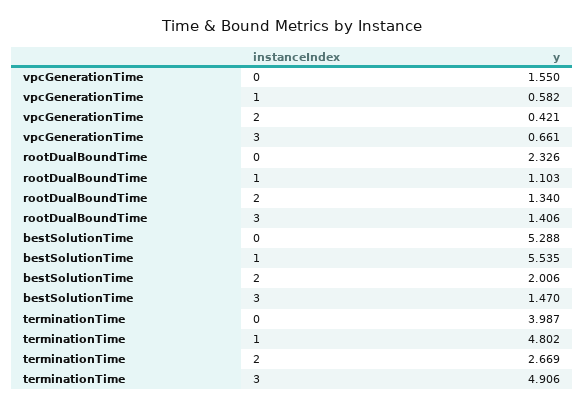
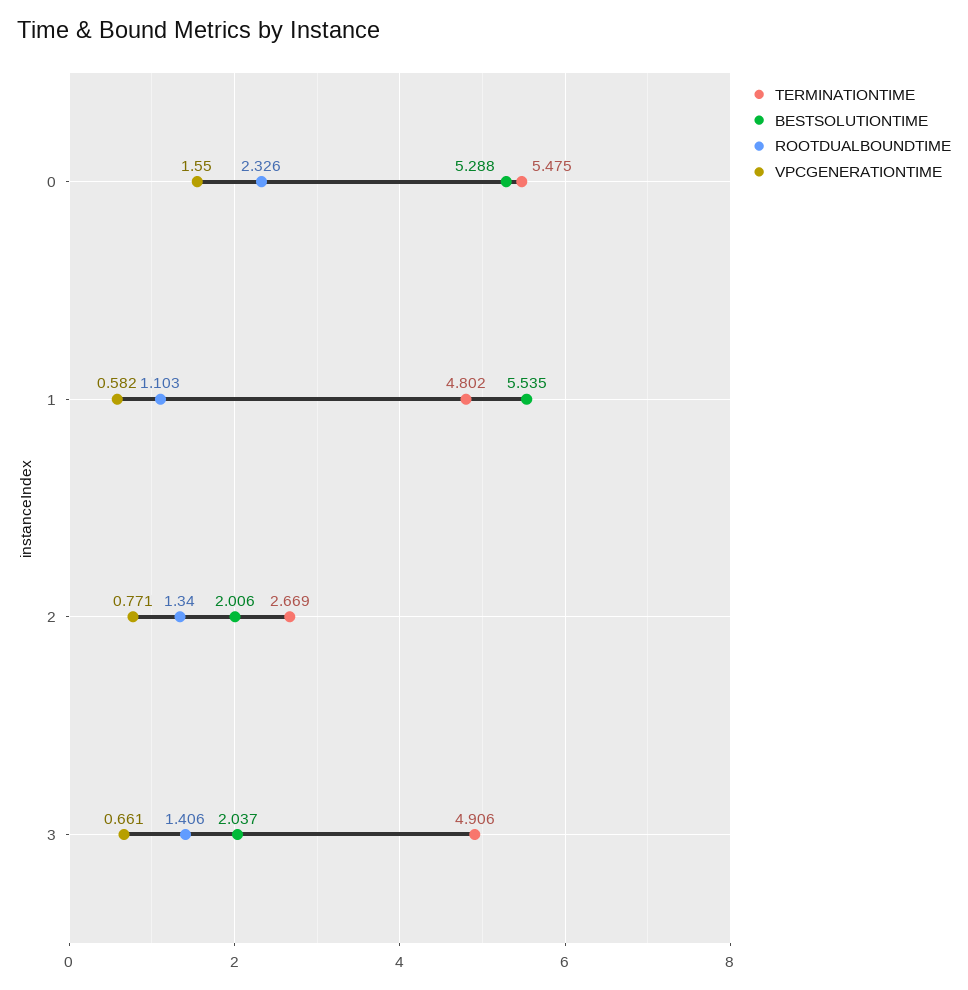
  {
    "vpcGenerationTime": {
      "0": 1.55,
      "1": 0.582,
-     "2": 0.421,
+     "2": 0.771,
      "3": 0.661
    },
    "rootDualBoundTime": {
      "0": 2.326,
      "1": 1.103,
      "2": 1.34,
      "3": 1.406
    },
    "bestSolutionTime": {
      "0": 5.288,
      "1": 5.535,
      "2": 2.006,
-     "3": 1.47
+     "3": 2.037
    },
    "terminationTime": {
-     "0": 3.987,
+     "0": 5.475,
      "1": 4.802,
      "2": 2.669,
      "3": 4.906
    }
  }

